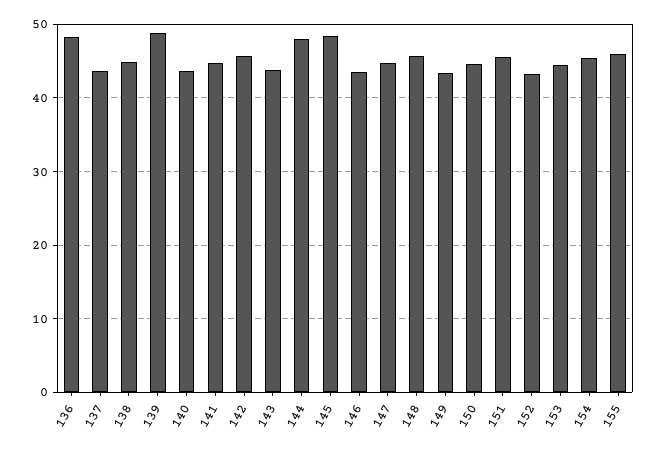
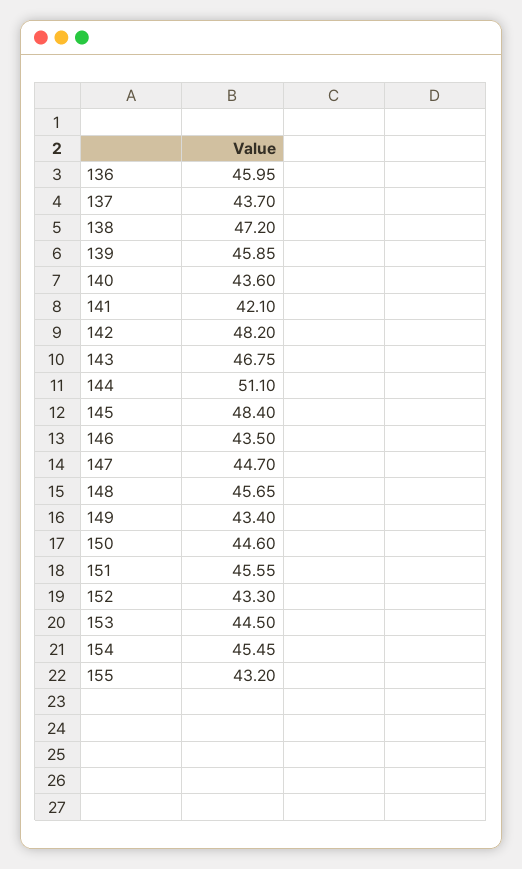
  {
-   "136": 48,
+   "136": 45.95,
    "137": 43.7,
-   "138": 45,
+   "138": 47.2,
-   "139": 49,
+   "139": 45.85,
    "140": 43.6,
-   "141": 45,
+   "141": 42.1,
-   "142": 46,
+   "142": 48.2,
-   "143": 44,
+   "143": 46.75,
-   "144": 48,
+   "144": 51.1,
    "145": 48.4,
    "146": 43.5,
    "147": 44.7,
    "148": 45.65,
    "149": 43.4,
    "150": 44.6,
    "151": 45.55,
    "152": 43.3,
    "153": 44.5,
    "154": 45.45,
-   "155": 46
+   "155": 43.2
  }

